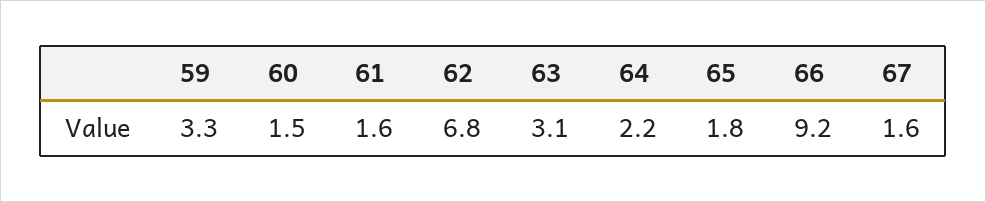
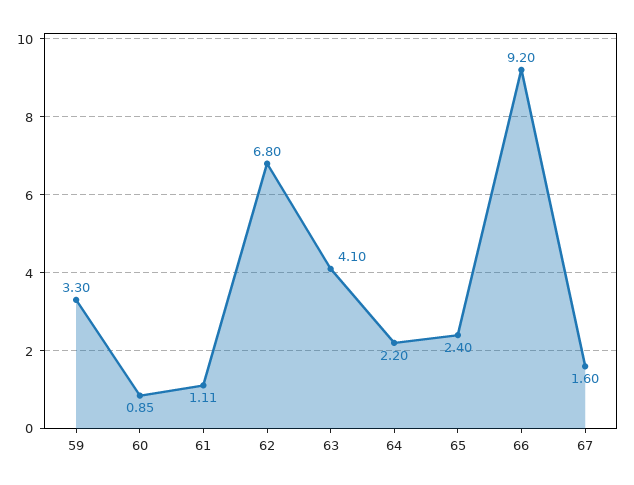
  {
    "59": 3.3,
-   "60": 1.5,
+   "60": 0.85,
-   "61": 1.6,
+   "61": 1.11,
    "62": 6.8,
-   "63": 3.1,
+   "63": 4.1,
    "64": 2.2,
-   "65": 1.8,
+   "65": 2.4,
    "66": 9.2,
    "67": 1.6
  }

